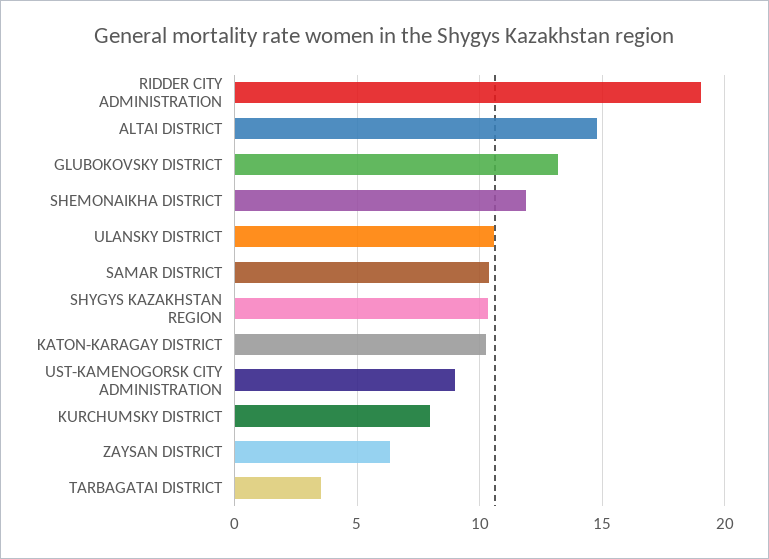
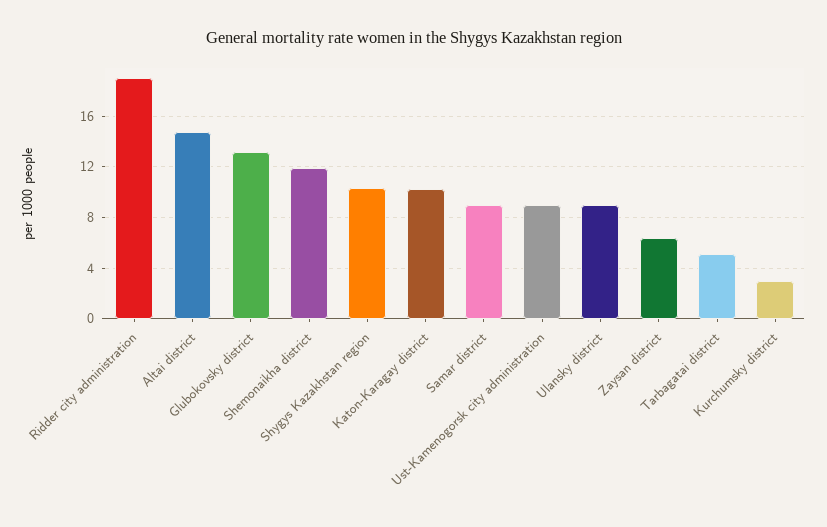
  {
    "RIDDER CITY ADMINISTRATION": 19,
    "ALTAI DISTRICT": 15,
    "GLUBOKOVSKY DISTRICT": 13,
    "SHEMONAIKHA DISTRICT": 12,
-   "ULANSKY DISTRICT": 10.5,
+   "ULANSKY DISTRICT": 9,
-   "SAMAR DISTRICT": 10.5,
+   "SAMAR DISTRICT": 9,
    "SHYGYS KAZAKHSTAN REGION": 10.5,
    "KATON-KARAGAY DISTRICT": 10.5,
    "UST-KAMENOGORSK CITY ADMINISTRATION": 9,
-   "KURCHUMSKY DISTRICT": 8,
+   "KURCHUMSKY DISTRICT": 3,
    "ZAYSAN DISTRICT": 6.5,
-   "TARBAGATAI DISTRICT": 3.5
+   "TARBAGATAI DISTRICT": 5
  }

